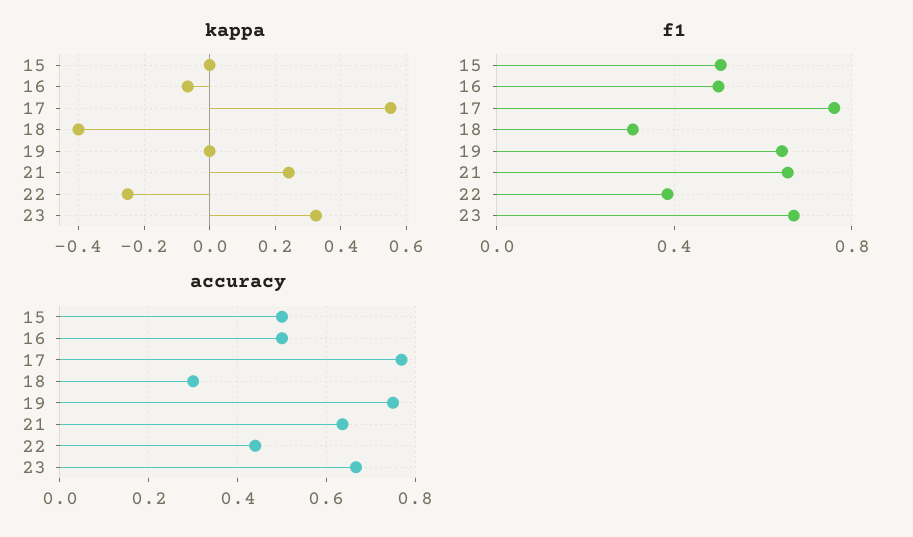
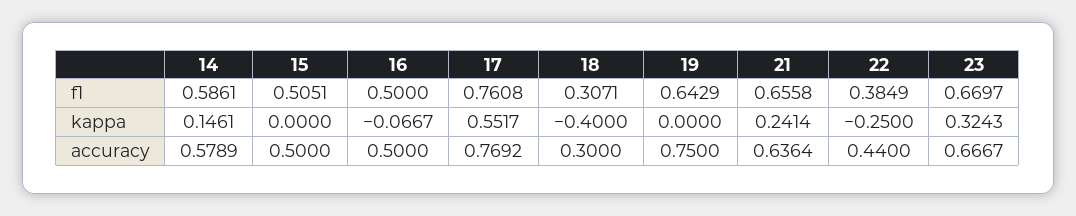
  {
    "kappa": {
      "15": 0,
      "16": -0.0667,
      "17": 0.5517,
      "18": -0.4,
      "19": 0,
      "21": 0.2414,
      "22": -0.25,
-     "23": 0.3243
+     "23": 0.3243,
+     "14": 0.1461
    },
    "f1": {
      "15": 0.5051,
      "16": 0.5,
      "17": 0.7608,
      "18": 0.3071,
      "19": 0.6429,
      "21": 0.6558,
      "22": 0.3849,
-     "23": 0.6697
+     "23": 0.6697,
+     "14": 0.5861
    },
    "accuracy": {
      "15": 0.5,
      "16": 0.5,
      "17": 0.7692,
      "18": 0.3,
      "19": 0.75,
      "21": 0.6364,
      "22": 0.44,
-     "23": 0.6667
+     "23": 0.6667,
+     "14": 0.5789
    }
  }

